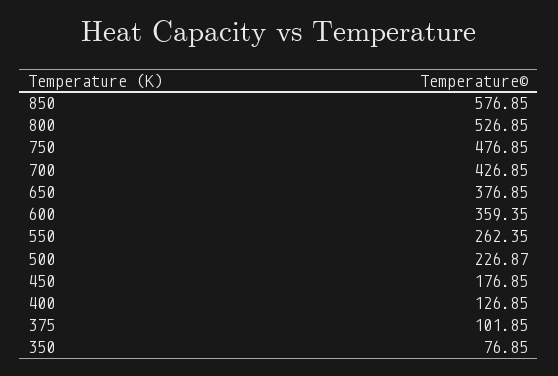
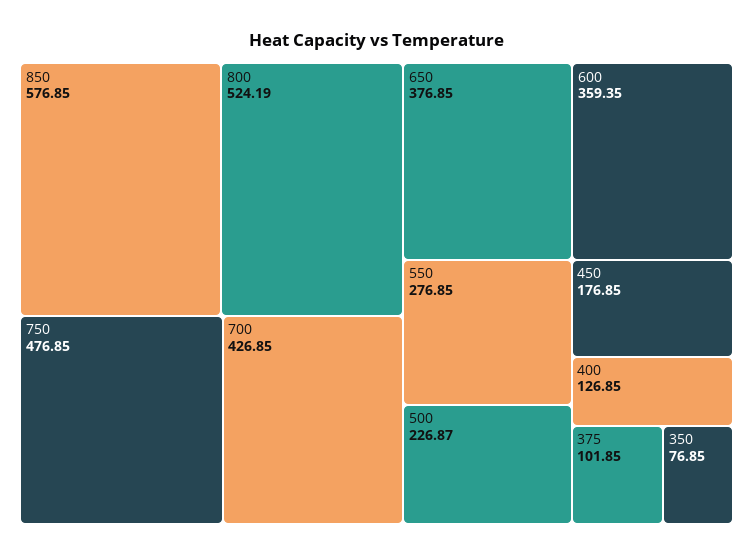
  {
    "850": 576.85,
-   "800": 526.85,
+   "800": 524.19,
    "750": 476.85,
    "700": 426.85,
    "650": 376.85,
    "600": 359.35,
-   "550": 262.35,
+   "550": 276.85,
    "500": 226.87,
    "450": 176.85,
    "400": 126.85,
    "375": 101.85,
    "350": 76.85
  }

